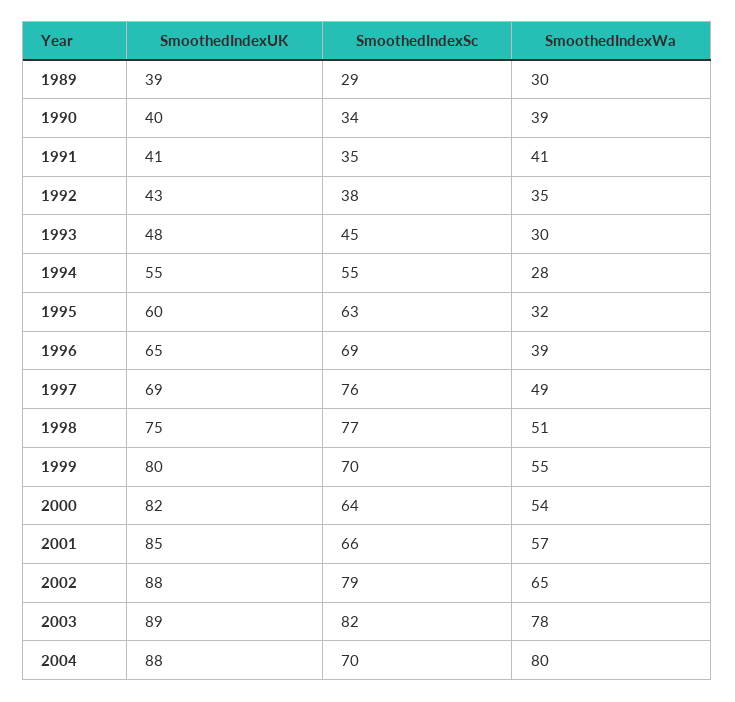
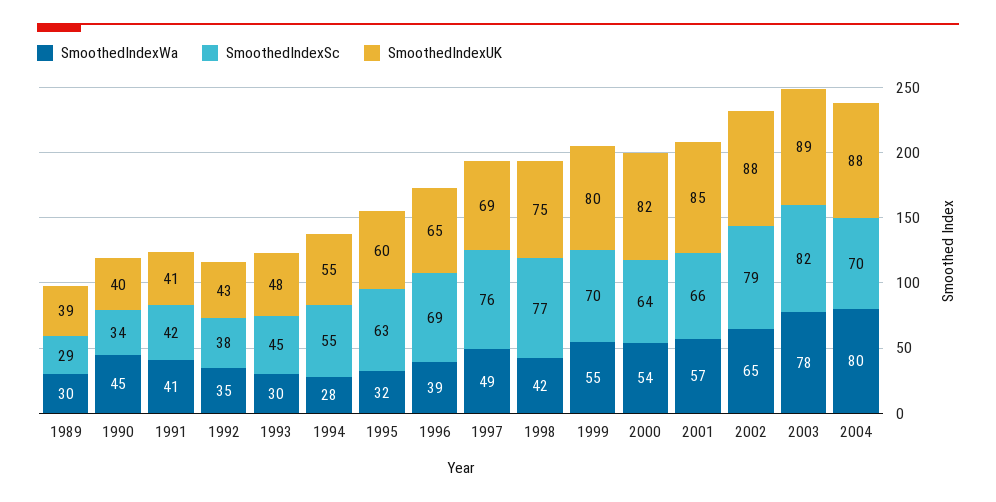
  {
    "SmoothedIndexUK": {
      "1989": 39,
      "1990": 40,
      "1991": 41,
      "1992": 43,
      "1993": 48,
      "1994": 55,
      "1995": 60,
      "1996": 65,
      "1997": 69,
      "1998": 75,
      "1999": 80,
      "2000": 82,
      "2001": 85,
      "2002": 88,
      "2003": 89,
      "2004": 88
    },
    "SmoothedIndexSc": {
      "1989": 29,
      "1990": 34,
-     "1991": 35,
+     "1991": 42,
      "1992": 38,
      "1993": 45,
      "1994": 55,
      "1995": 63,
      "1996": 69,
      "1997": 76,
      "1998": 77,
      "1999": 70,
      "2000": 64,
      "2001": 66,
      "2002": 79,
      "2003": 82,
      "2004": 70
    },
    "SmoothedIndexWa": {
      "1989": 30,
-     "1990": 39,
+     "1990": 45,
      "1991": 41,
      "1992": 35,
      "1993": 30,
      "1994": 28,
      "1995": 32,
      "1996": 39,
      "1997": 49,
-     "1998": 51,
+     "1998": 42,
      "1999": 55,
      "2000": 54,
      "2001": 57,
      "2002": 65,
      "2003": 78,
      "2004": 80
    }
  }

